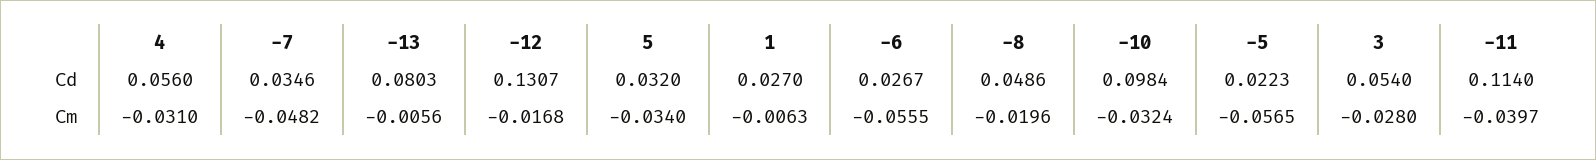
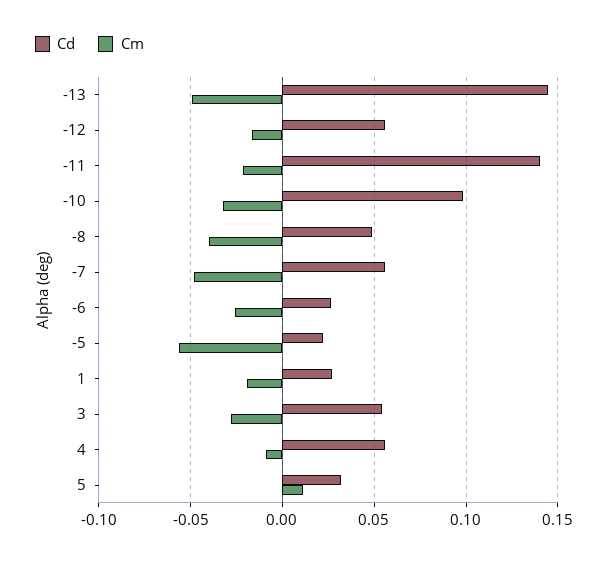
  {
    "Cd": {
      "4": 0.056,
-     "-7": 0.0346,
+     "-7": 0.055,
-     "-13": 0.0803,
+     "-13": 0.145,
-     "-12": 0.1307,
+     "-12": 0.055,
      "5": 0.032,
      "1": 0.027,
      "-6": 0.0267,
      "-8": 0.0486,
      "-10": 0.0984,
      "-5": 0.0223,
      "3": 0.054,
-     "-11": 0.114
+     "-11": 0.14
    },
    "Cm": {
-     "4": -0.031,
+     "4": -0.01,
      "-7": -0.0482,
-     "-13": -0.0056,
+     "-13": -0.05,
      "-12": -0.0168,
-     "5": -0.034,
+     "5": 0.01,
-     "1": -0.0063,
+     "1": -0.02,
-     "-6": -0.0555,
+     "-6": -0.025,
-     "-8": -0.0196,
+     "-8": -0.04,
      "-10": -0.0324,
      "-5": -0.0565,
      "3": -0.028,
-     "-11": -0.0397
+     "-11": -0.02
    }
  }

